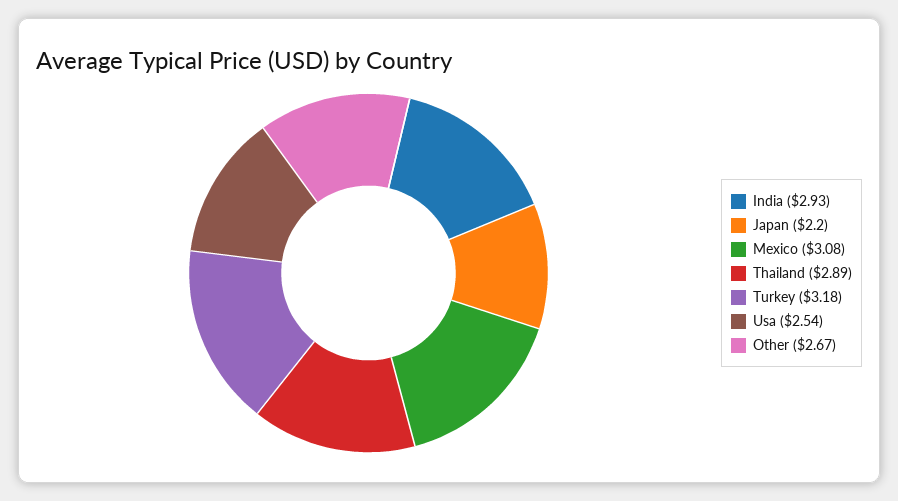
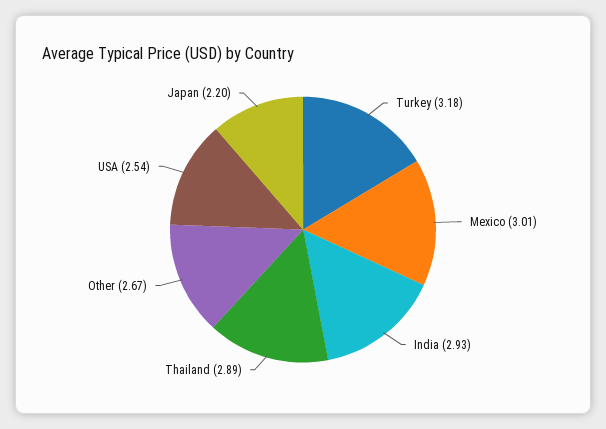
  {
    "India": 2.93,
    "Japan": 2.2,
-   "Mexico": 3.08,
+   "Mexico": 3.01,
    "Thailand": 2.89,
    "Turkey": 3.18,
    "Usa": 2.54,
    "Other": 2.67
  }

